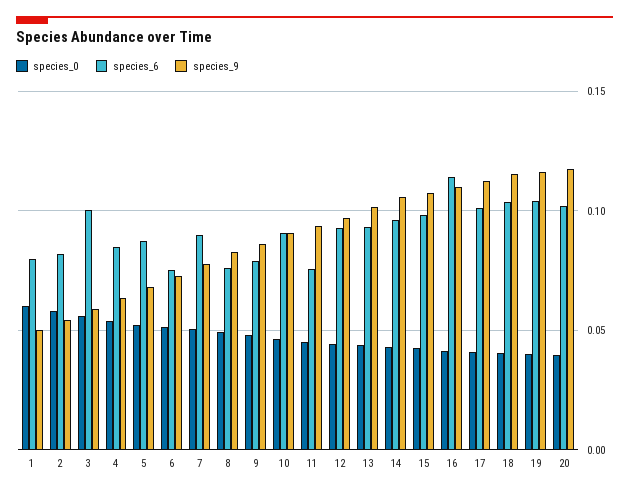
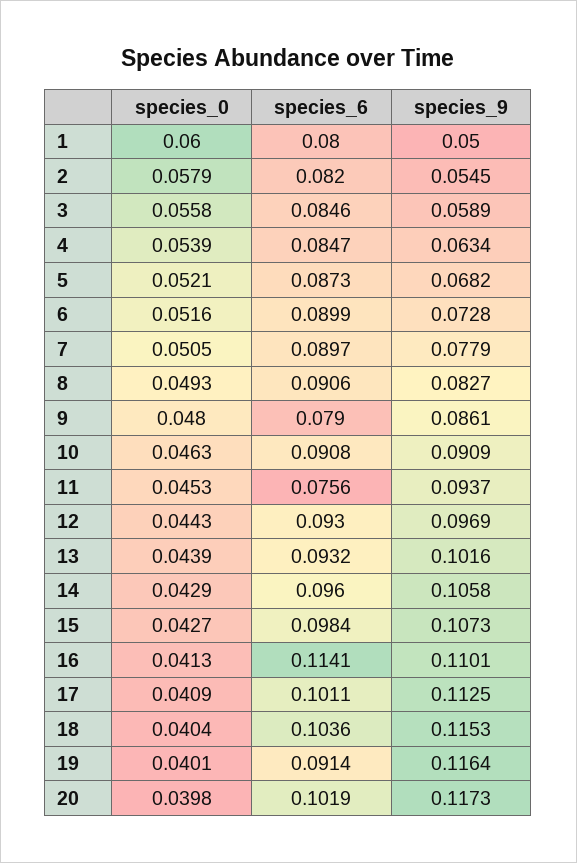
  {
    "species_0": {
      "1": 0.06,
      "2": 0.0579,
      "3": 0.0558,
      "4": 0.0539,
      "5": 0.0521,
      "6": 0.0516,
      "7": 0.0505,
      "8": 0.0493,
      "9": 0.048,
      "10": 0.0463,
      "11": 0.0453,
      "12": 0.0443,
      "13": 0.0439,
      "14": 0.0429,
      "15": 0.0427,
      "16": 0.0413,
      "17": 0.0409,
      "18": 0.0404,
      "19": 0.0401,
      "20": 0.0398
    },
    "species_6": {
      "1": 0.08,
      "2": 0.082,
-     "3": 0.1,
+     "3": 0.0846,
      "4": 0.0847,
      "5": 0.0873,
-     "6": 0.075,
+     "6": 0.0899,
      "7": 0.0897,
-     "8": 0.075,
+     "8": 0.0906,
      "9": 0.079,
      "10": 0.0908,
      "11": 0.0756,
      "12": 0.093,
      "13": 0.0932,
      "14": 0.096,
      "15": 0.0984,
      "16": 0.1141,
      "17": 0.1011,
      "18": 0.1036,
-     "19": 0.105,
+     "19": 0.0914,
      "20": 0.1019
    },
    "species_9": {
      "1": 0.05,
      "2": 0.0545,
      "3": 0.0589,
      "4": 0.0634,
      "5": 0.0682,
      "6": 0.0728,
      "7": 0.0779,
      "8": 0.0827,
      "9": 0.0861,
      "10": 0.0909,
      "11": 0.0937,
      "12": 0.0969,
      "13": 0.1016,
      "14": 0.1058,
      "15": 0.1073,
      "16": 0.1101,
      "17": 0.1125,
      "18": 0.1153,
      "19": 0.1164,
      "20": 0.1173
    }
  }

